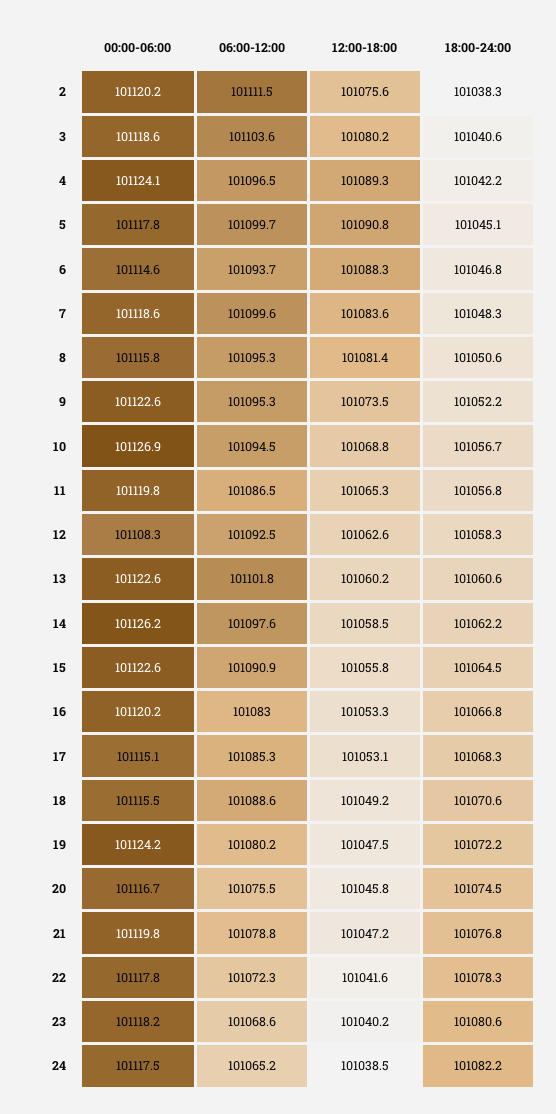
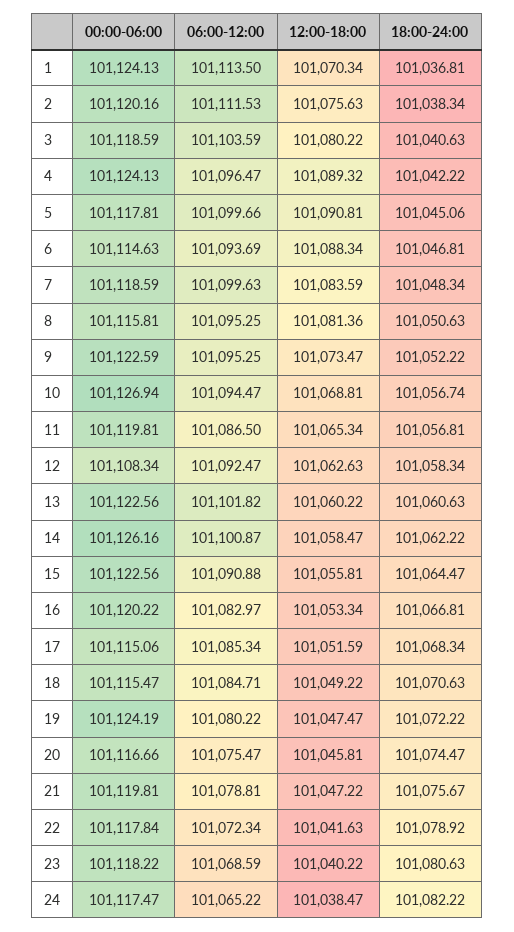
  {
    "00:00-06:00": {
      "2": 101120.16,
      "3": 101118.59,
      "4": 101124.13,
      "5": 101117.81,
      "6": 101114.63,
      "7": 101118.59,
      "8": 101115.81,
      "9": 101122.59,
      "10": 101126.94,
      "11": 101119.81,
      "12": 101108.34,
      "13": 101122.56,
      "14": 101126.16,
      "15": 101122.56,
      "16": 101120.22,
      "17": 101115.06,
      "18": 101115.47,
      "19": 101124.19,
      "20": 101116.66,
      "21": 101119.81,
      "22": 101117.84,
      "23": 101118.22,
-     "24": 101117.47
+     "24": 101117.47,
+     "1": 101124.13
    },
    "06:00-12:00": {
      "2": 101111.53,
      "3": 101103.59,
      "4": 101096.47,
      "5": 101099.66,
      "6": 101093.69,
      "7": 101099.63,
      "8": 101095.25,
      "9": 101095.25,
      "10": 101094.47,
      "11": 101086.5,
      "12": 101092.47,
      "13": 101101.82,
-     "14": 101097.6,
+     "14": 101100.87,
      "15": 101090.88,
      "16": 101082.97,
      "17": 101085.34,
-     "18": 101088.6,
+     "18": 101084.71,
      "19": 101080.22,
      "20": 101075.47,
      "21": 101078.81,
      "22": 101072.34,
      "23": 101068.59,
-     "24": 101065.22
+     "24": 101065.22,
+     "1": 101113.5
    },
    "12:00-18:00": {
      "2": 101075.63,
      "3": 101080.22,
      "4": 101089.32,
      "5": 101090.81,
      "6": 101088.34,
      "7": 101083.59,
      "8": 101081.36,
      "9": 101073.47,
      "10": 101068.81,
      "11": 101065.34,
      "12": 101062.63,
      "13": 101060.22,
      "14": 101058.47,
      "15": 101055.81,
      "16": 101053.34,
-     "17": 101053.1,
+     "17": 101051.59,
      "18": 101049.22,
      "19": 101047.47,
      "20": 101045.81,
      "21": 101047.22,
      "22": 101041.63,
      "23": 101040.22,
-     "24": 101038.47
+     "24": 101038.47,
+     "1": 101070.34
    },
    "18:00-24:00": {
      "2": 101038.34,
      "3": 101040.63,
      "4": 101042.22,
      "5": 101045.06,
      "6": 101046.81,
      "7": 101048.34,
      "8": 101050.63,
      "9": 101052.22,
      "10": 101056.74,
      "11": 101056.81,
      "12": 101058.34,
      "13": 101060.63,
      "14": 101062.22,
      "15": 101064.47,
      "16": 101066.81,
      "17": 101068.34,
      "18": 101070.63,
      "19": 101072.22,
      "20": 101074.47,
-     "21": 101076.8,
+     "21": 101075.67,
-     "22": 101078.3,
+     "22": 101078.92,
      "23": 101080.63,
-     "24": 101082.22
+     "24": 101082.22,
+     "1": 101036.81
    }
  }

